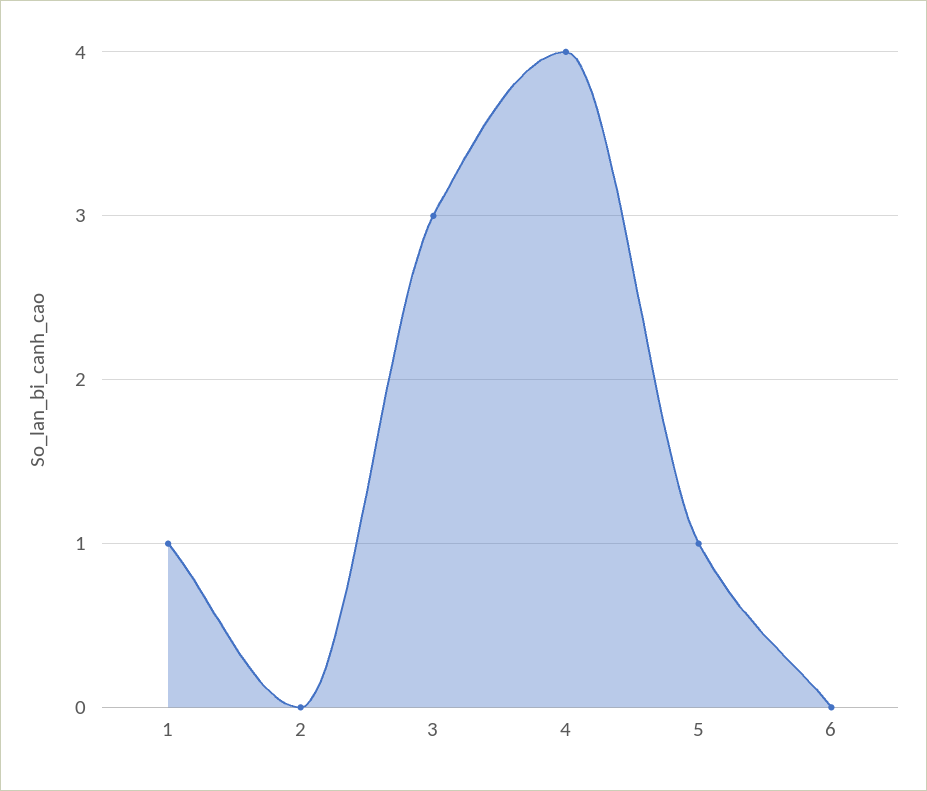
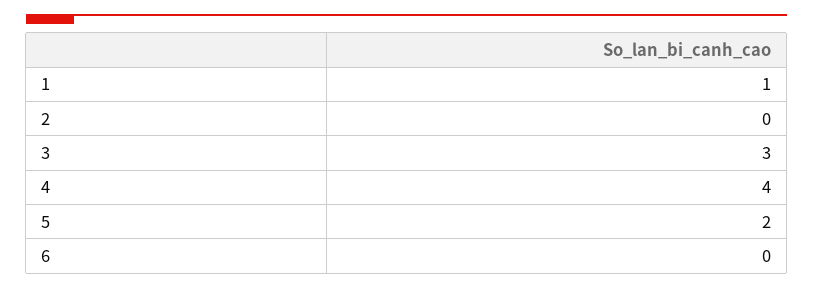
  {
    "1": 1,
    "2": 0,
    "3": 3,
    "4": 4,
-   "5": 1,
+   "5": 2,
    "6": 0
  }

